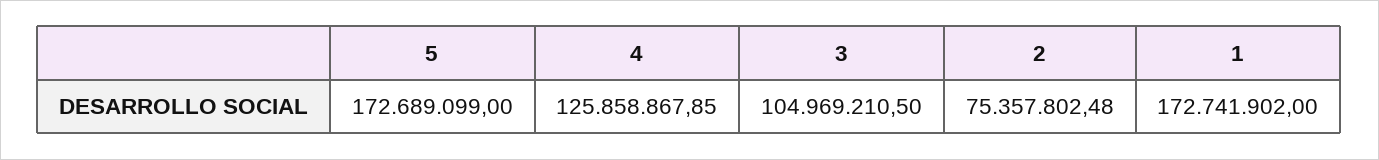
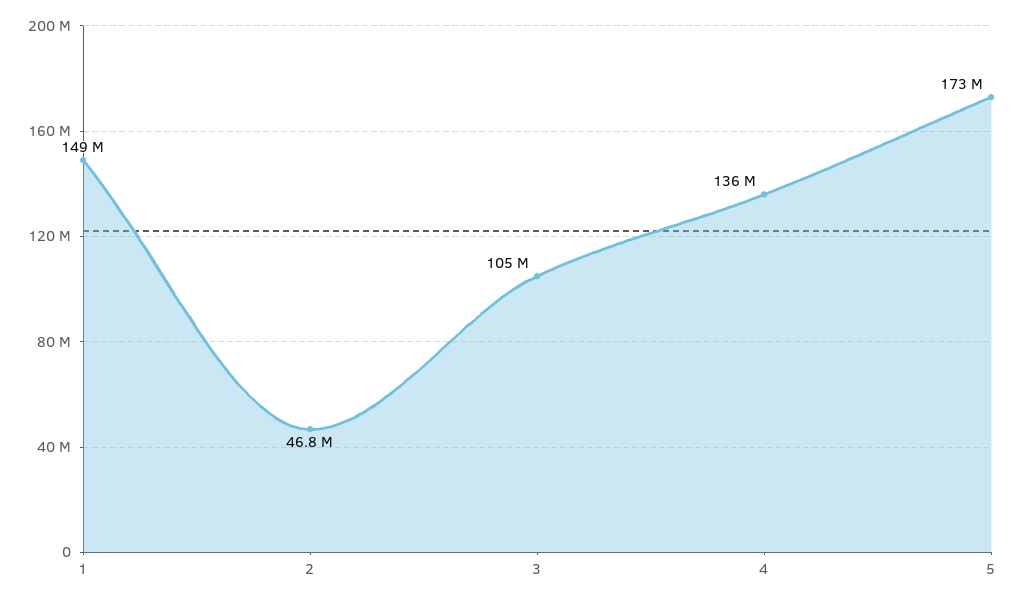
  {
    "5": 172689099,
-   "4": 125858867.85,
+   "4": 136000000,
    "3": 104969210.5,
-   "2": 75357802.48,
+   "2": 46800000,
-   "1": 172741902
+   "1": 149000000
  }

